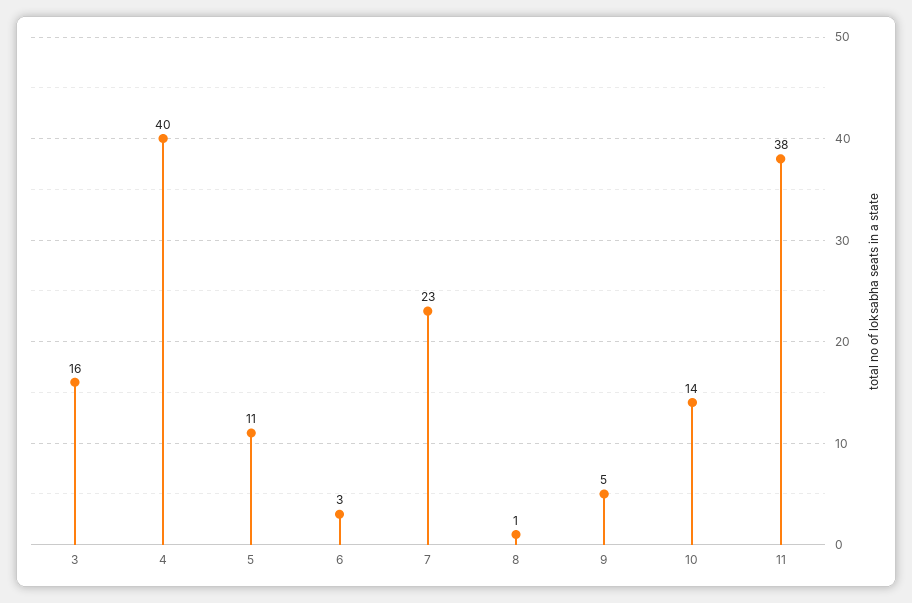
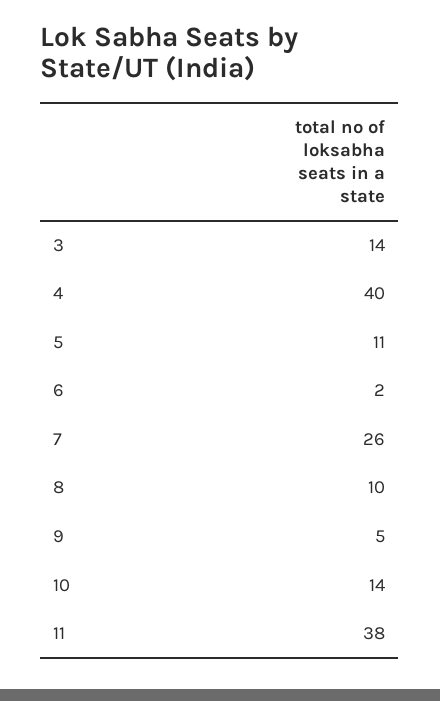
  {
-   "3": 16,
+   "3": 14,
    "4": 40,
    "5": 11,
-   "6": 3,
+   "6": 2,
-   "7": 23,
+   "7": 26,
-   "8": 1,
+   "8": 10,
    "9": 5,
    "10": 14,
    "11": 38
  }

